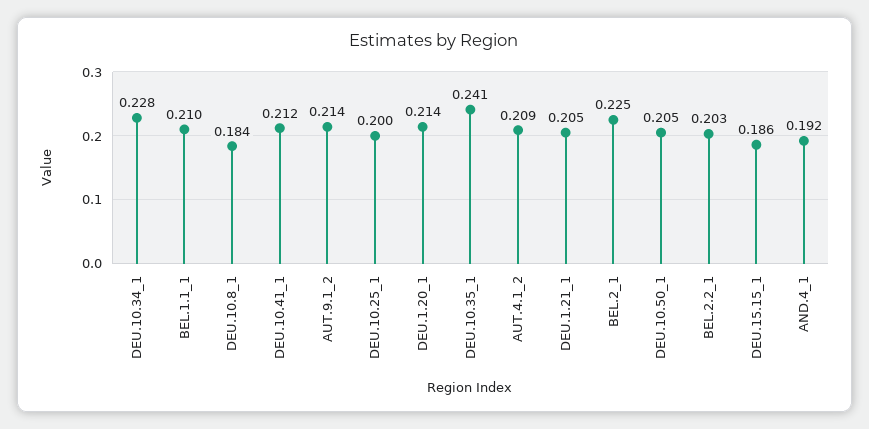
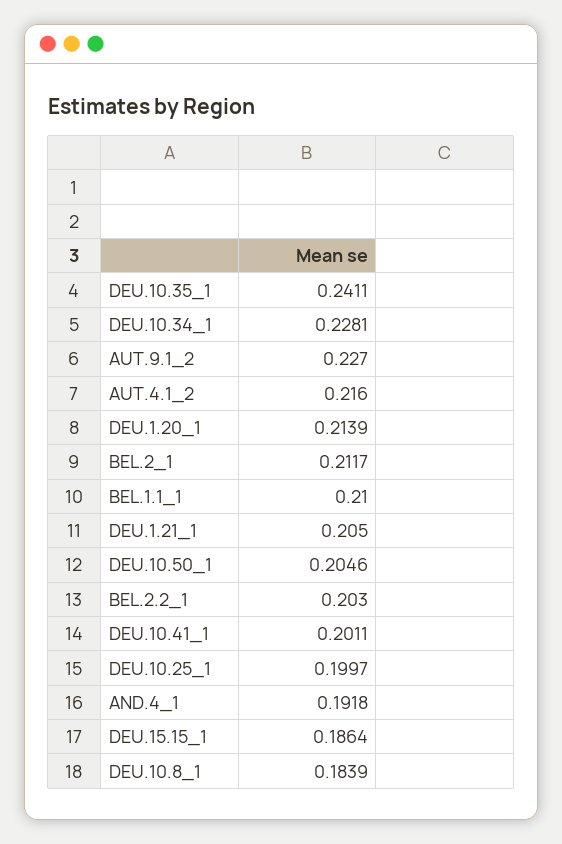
  {
    "DEU.10.34_1": 0.2281,
    "BEL.1.1_1": 0.21,
    "DEU.10.8_1": 0.1839,
-   "DEU.10.41_1": 0.212,
+   "DEU.10.41_1": 0.2011,
-   "AUT.9.1_2": 0.214,
+   "AUT.9.1_2": 0.227,
    "DEU.10.25_1": 0.1997,
    "DEU.1.20_1": 0.2139,
    "DEU.10.35_1": 0.2411,
-   "AUT.4.1_2": 0.209,
+   "AUT.4.1_2": 0.216,
    "DEU.1.21_1": 0.205,
-   "BEL.2_1": 0.225,
+   "BEL.2_1": 0.2117,
    "DEU.10.50_1": 0.2046,
    "BEL.2.2_1": 0.203,
    "DEU.15.15_1": 0.1864,
    "AND.4_1": 0.1918
  }

